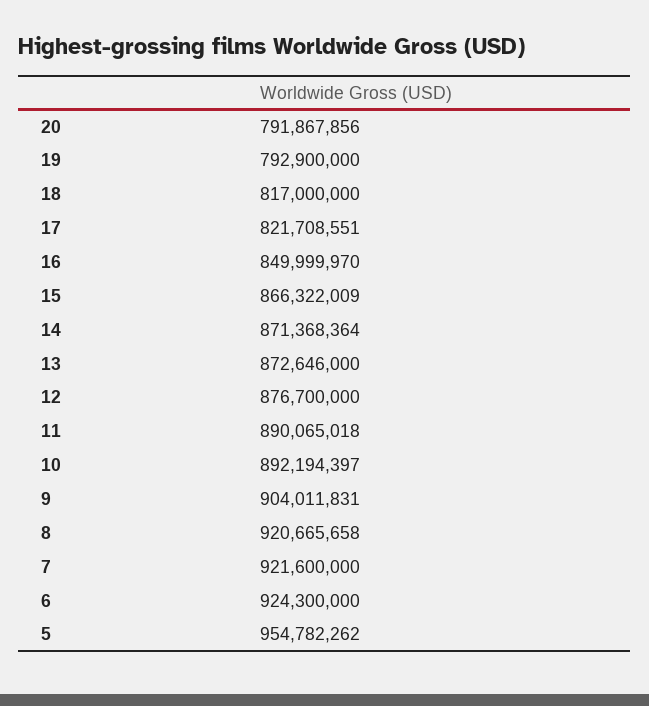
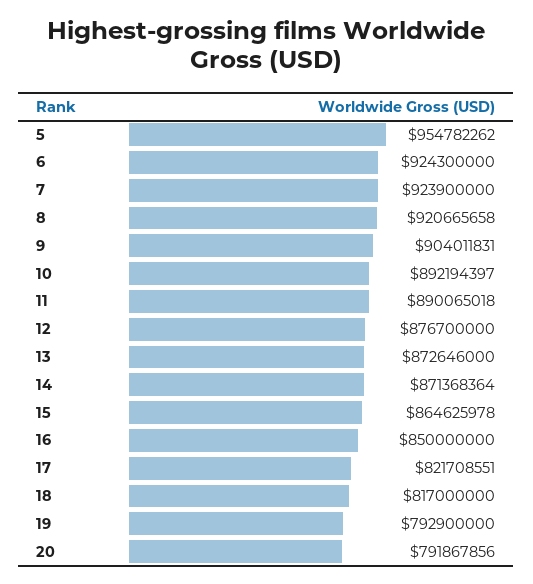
  {
    "20": 791867856,
    "19": 792900000,
    "18": 817000000,
    "17": 821708551,
-   "16": 849999970,
+   "16": 850000000,
-   "15": 866322009,
+   "15": 864625978,
    "14": 871368364,
    "13": 872646000,
    "12": 876700000,
    "11": 890065018,
    "10": 892194397,
    "9": 904011831,
    "8": 920665658,
-   "7": 921600000,
+   "7": 923900000,
    "6": 924300000,
    "5": 954782262
  }

